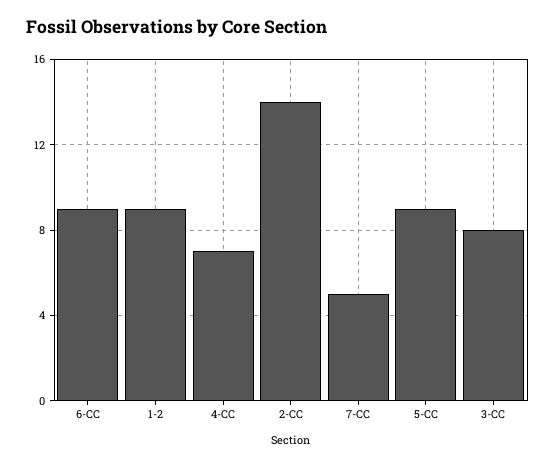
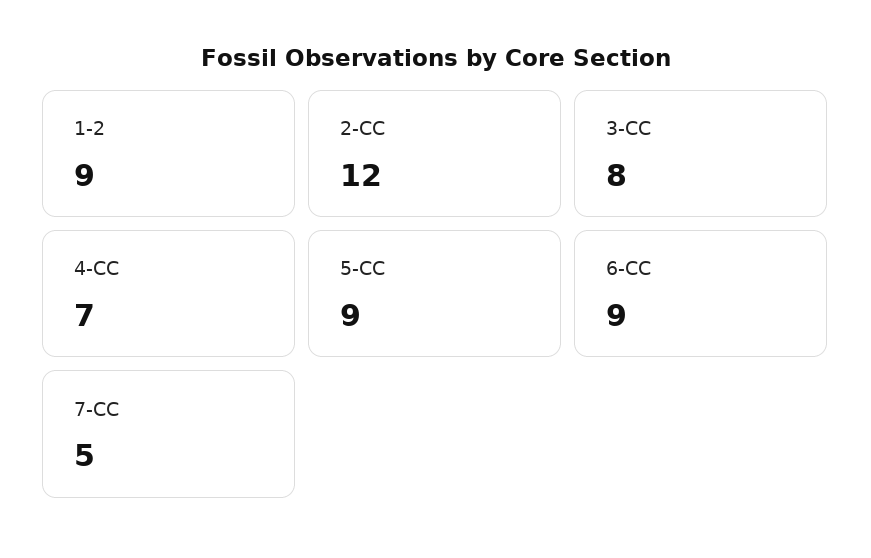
  {
    "6-CC": 9,
    "1-2": 9,
    "4-CC": 7,
-   "2-CC": 14,
+   "2-CC": 12,
    "7-CC": 5,
    "5-CC": 9,
    "3-CC": 8
  }

